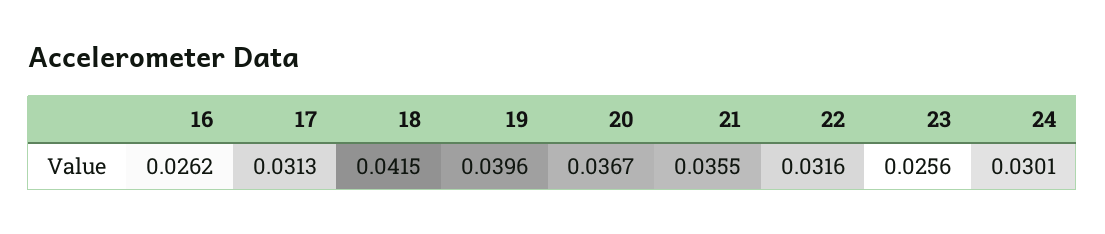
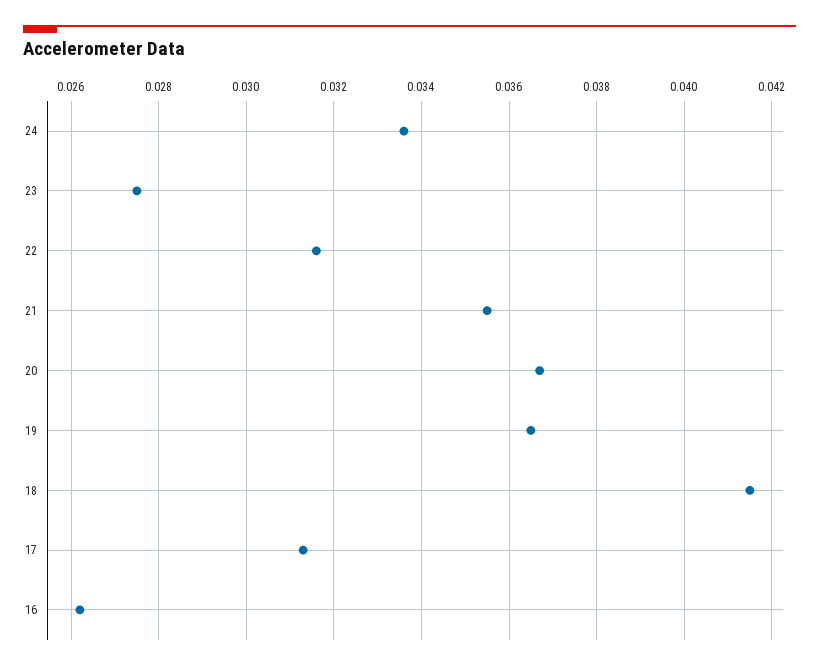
  {
    "16": 0.0262,
    "17": 0.0313,
    "18": 0.0415,
-   "19": 0.0396,
+   "19": 0.0365,
    "20": 0.0367,
    "21": 0.0355,
    "22": 0.0316,
-   "23": 0.0256,
+   "23": 0.0275,
-   "24": 0.0301
+   "24": 0.0335
  }

